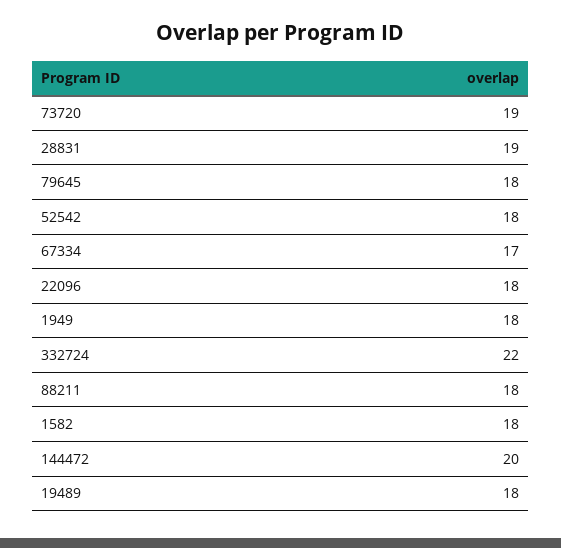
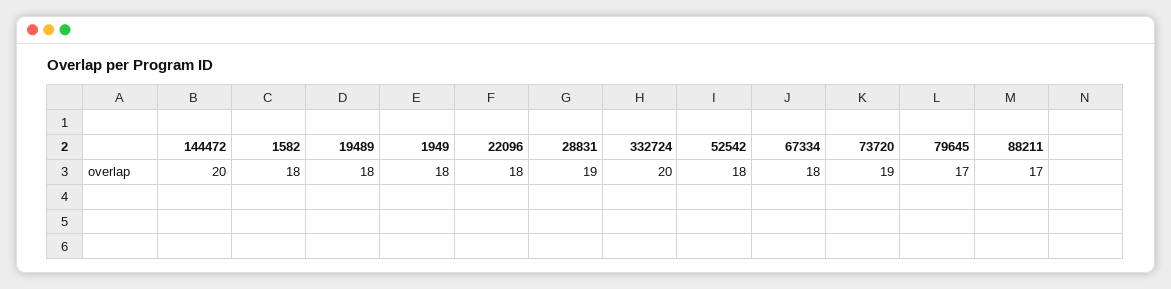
  {
    "73720": 19,
    "28831": 19,
-   "79645": 18,
+   "79645": 17,
    "52542": 18,
-   "67334": 17,
+   "67334": 18,
    "22096": 18,
    "1949": 18,
-   "332724": 22,
+   "332724": 20,
-   "88211": 18,
+   "88211": 17,
    "1582": 18,
    "144472": 20,
    "19489": 18
  }

